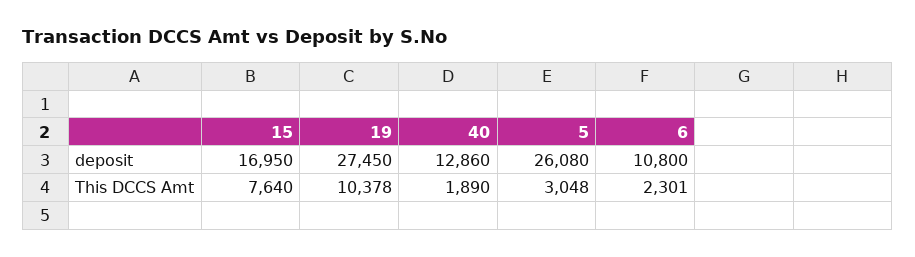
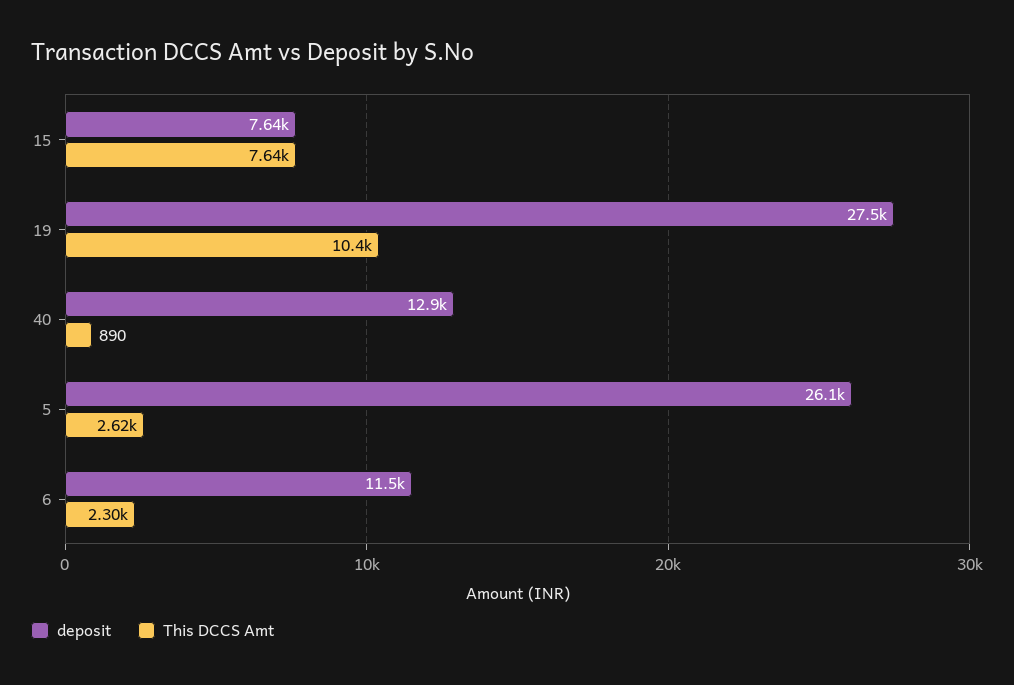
  {
    "deposit": {
-     "15": 16950,
+     "15": 7640,
      "19": 27450,
      "40": 12860,
      "5": 26080,
-     "6": 10800
+     "6": 11500
    },
    "This DCCS Amt": {
      "15": 7640,
      "19": 10378,
-     "40": 1890,
+     "40": 890,
-     "5": 3048,
+     "5": 2620,
      "6": 2301
    }
  }

